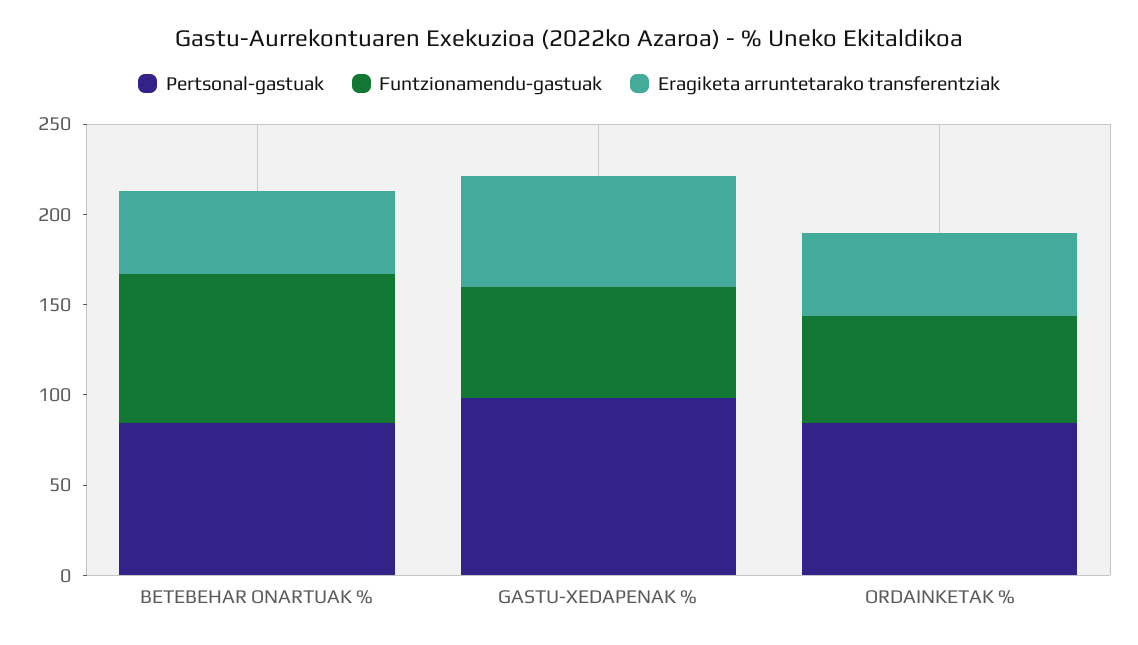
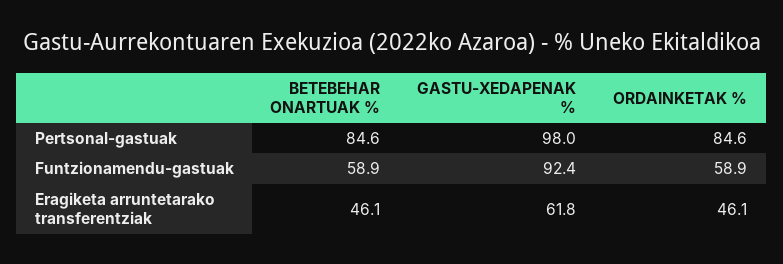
  {
    "Pertsonal-gastuak": {
      "BETEBEHAR ONARTUAK %": 84.6,
      "GASTU-XEDAPENAK %": 98,
      "ORDAINKETAK %": 84.6
    },
    "Funtzionamendu-gastuak": {
-     "BETEBEHAR ONARTUAK %": 80,
+     "BETEBEHAR ONARTUAK %": 58.9,
-     "GASTU-XEDAPENAK %": 60,
+     "GASTU-XEDAPENAK %": 92.4,
      "ORDAINKETAK %": 58.9
    },
    "Eragiketa arruntetarako transferentziak": {
      "BETEBEHAR ONARTUAK %": 46.1,
      "GASTU-XEDAPENAK %": 61.8,
      "ORDAINKETAK %": 46.1
    }
  }

